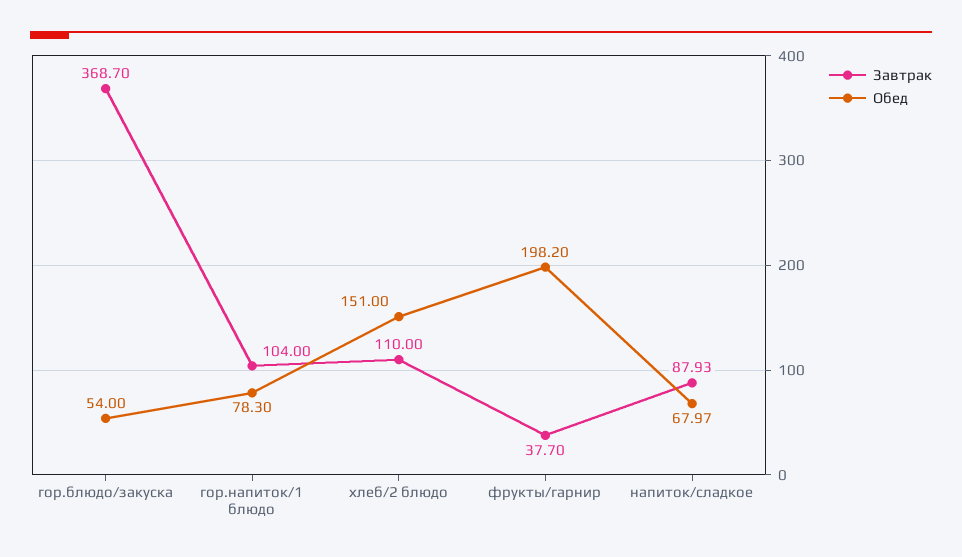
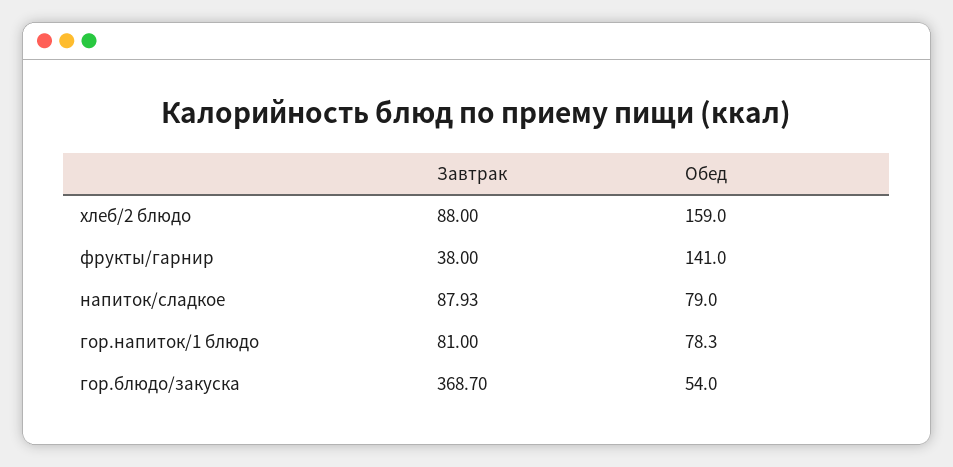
  {
    "Завтрак": {
      "гор.блюдо/закуска": 368.7,
-     "гор.напиток/1 блюдо": 104,
+     "гор.напиток/1 блюдо": 81,
-     "хлеб/2 блюдо": 110,
+     "хлеб/2 блюдо": 88,
-     "фрукты/гарнир": 37.7,
+     "фрукты/гарнир": 38,
      "напиток/сладкое": 87.93
    },
    "Обед": {
      "гор.блюдо/закуска": 54,
      "гор.напиток/1 блюдо": 78.3,
-     "хлеб/2 блюдо": 151,
+     "хлеб/2 блюдо": 159,
-     "фрукты/гарнир": 198.2,
+     "фрукты/гарнир": 141,
-     "напиток/сладкое": 67.97
+     "напиток/сладкое": 79
    }
  }

